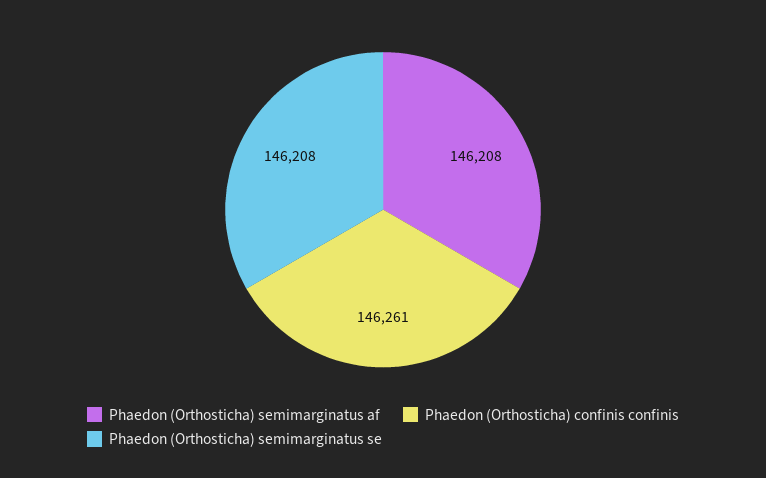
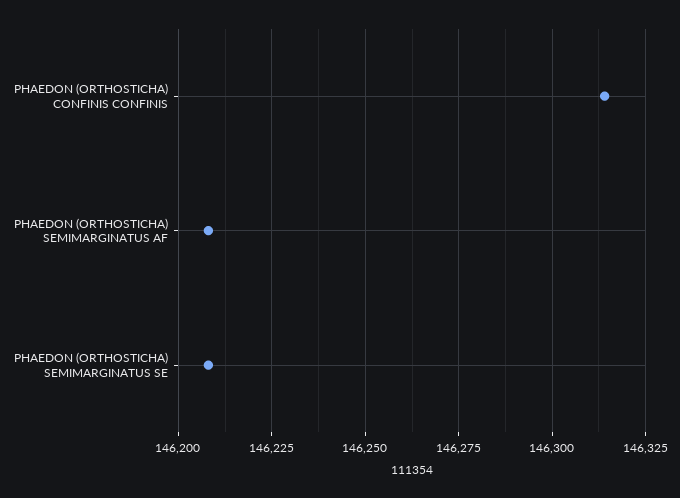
  {
    "Phaedon (Orthosticha) semimarginatus af": 146208,
-   "Phaedon (Orthosticha) confinis confinis": 146261,
+   "Phaedon (Orthosticha) confinis confinis": 146315,
    "Phaedon (Orthosticha) semimarginatus se": 146208
  }

